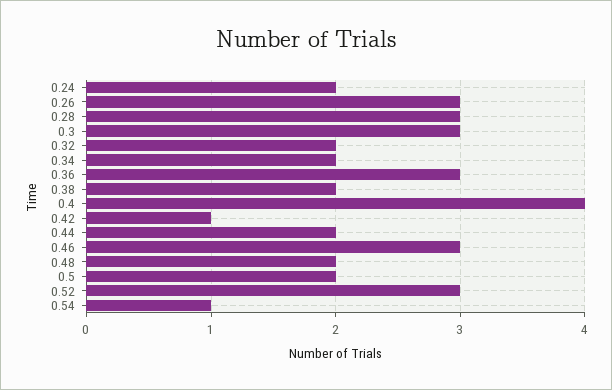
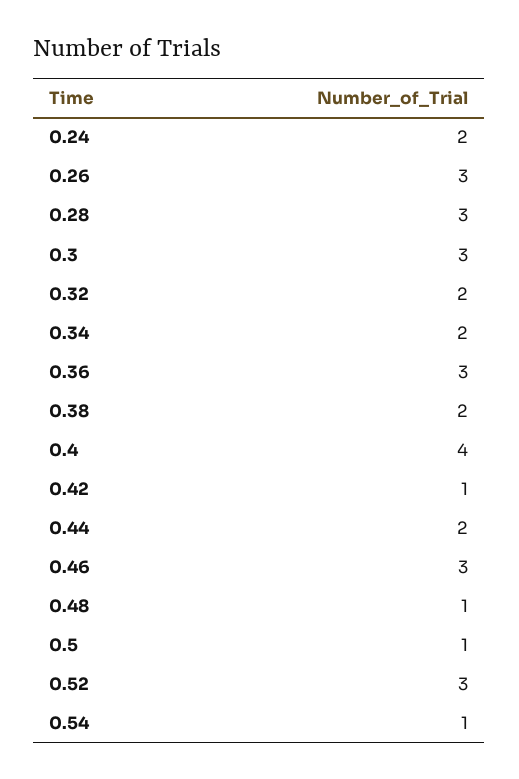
  {
    "0.24": 2,
    "0.26": 3,
    "0.28": 3,
    "0.3": 3,
    "0.32": 2,
    "0.34": 2,
    "0.36": 3,
    "0.38": 2,
    "0.4": 4,
    "0.42": 1,
    "0.44": 2,
    "0.46": 3,
-   "0.48": 2,
+   "0.48": 1,
-   "0.5": 2,
+   "0.5": 1,
    "0.52": 3,
    "0.54": 1
  }

